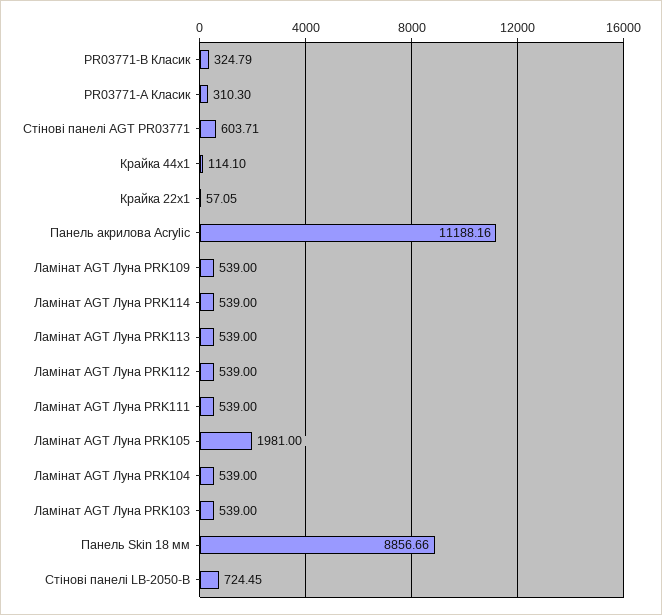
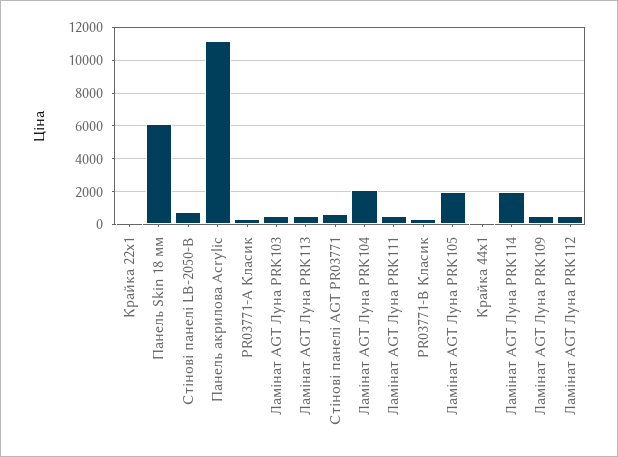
  {
    "PR03771-B Класик": 324.79,
    "PR03771-А Класик": 310.3,
    "Стінові панелі AGT PR03771": 603.71,
    "Крайка 44x1": 114.1,
    "Крайка 22x1": 57.05,
    "Панель акрилова Acrylic": 11188.16,
    "Ламінат AGT Луна PRK109": 539,
-   "Ламінат AGT Луна PRK114": 539,
+   "Ламінат AGT Луна PRK114": 2000,
    "Ламінат AGT Луна PRK113": 539,
    "Ламінат AGT Луна PRK112": 539,
    "Ламінат AGT Луна PRK111": 539,
    "Ламінат AGT Луна PRK105": 1981,
-   "Ламінат AGT Луна PRK104": 539,
+   "Ламінат AGT Луна PRK104": 2000,
    "Ламінат AGT Луна PRK103": 539,
-   "Панель Skin 18 мм": 8856.66,
+   "Панель Skin 18 мм": 6000,
    "Стінові панелі LB-2050-В": 724.45
  }

